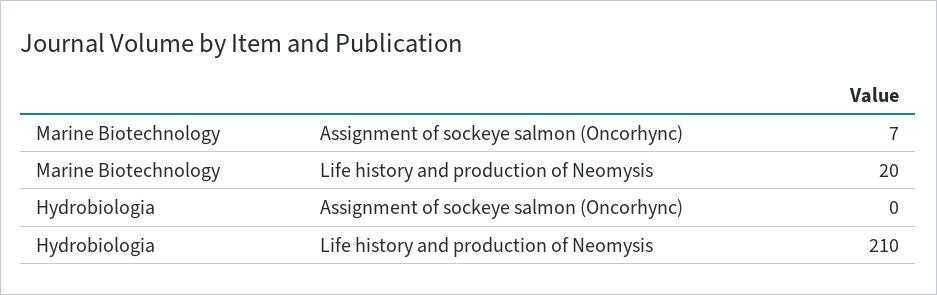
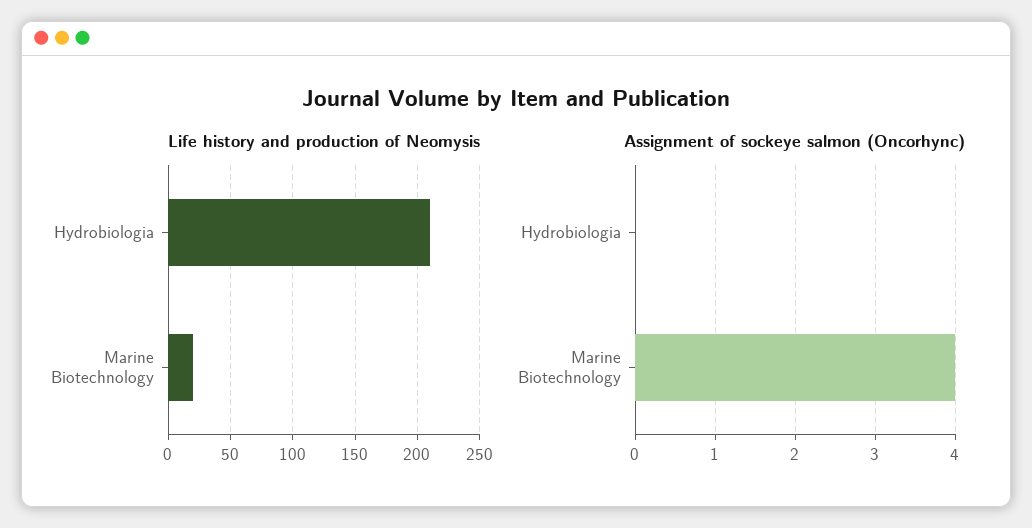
  {
    "Assignment of sockeye salmon (Oncorhync)": {
-     "Marine Biotechnology": 7,
+     "Marine Biotechnology": 4,
      "Hydrobiologia": 0
    },
    "Life history and production of Neomysis": {
      "Marine Biotechnology": 20,
      "Hydrobiologia": 210
    }
  }

